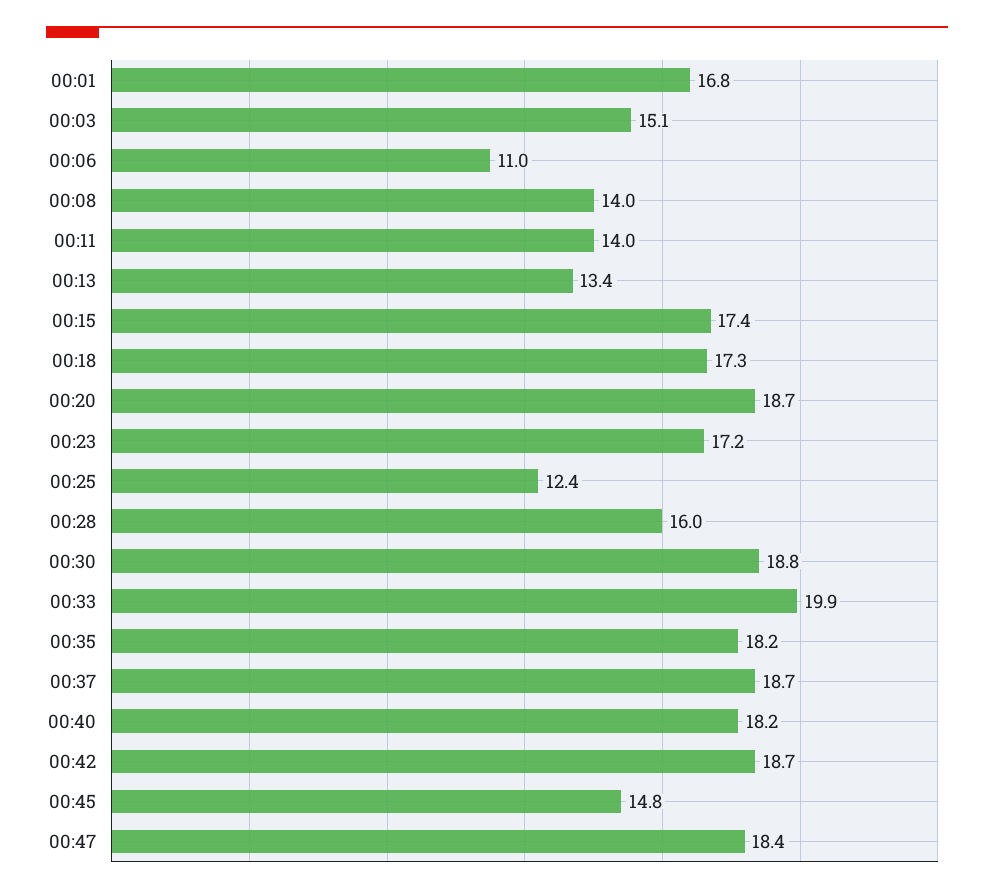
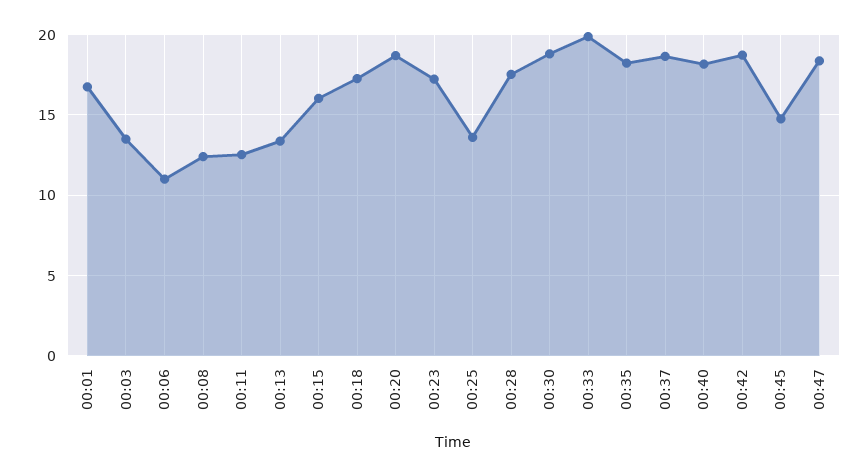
  {
    "00:01": 16.8,
-   "00:03": 15.1,
+   "00:03": 13.5,
    "00:06": 11,
-   "00:08": 14,
+   "00:08": 12.5,
-   "00:11": 14,
+   "00:11": 12.5,
    "00:13": 13.4,
-   "00:15": 17.4,
+   "00:15": 16,
    "00:18": 17.3,
    "00:20": 18.7,
    "00:23": 17.2,
-   "00:25": 12.4,
+   "00:25": 13.5,
-   "00:28": 16,
+   "00:28": 17.5,
    "00:30": 18.8,
    "00:33": 19.9,
    "00:35": 18.2,
    "00:37": 18.7,
    "00:40": 18.2,
    "00:42": 18.7,
    "00:45": 14.8,
    "00:47": 18.4
  }

